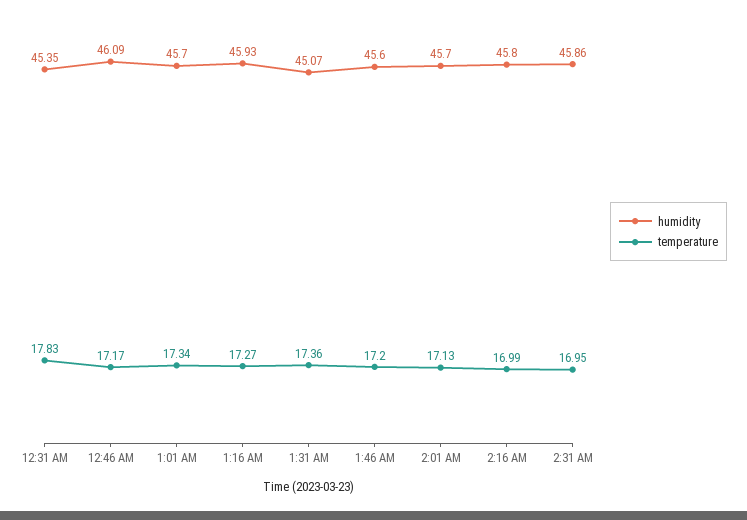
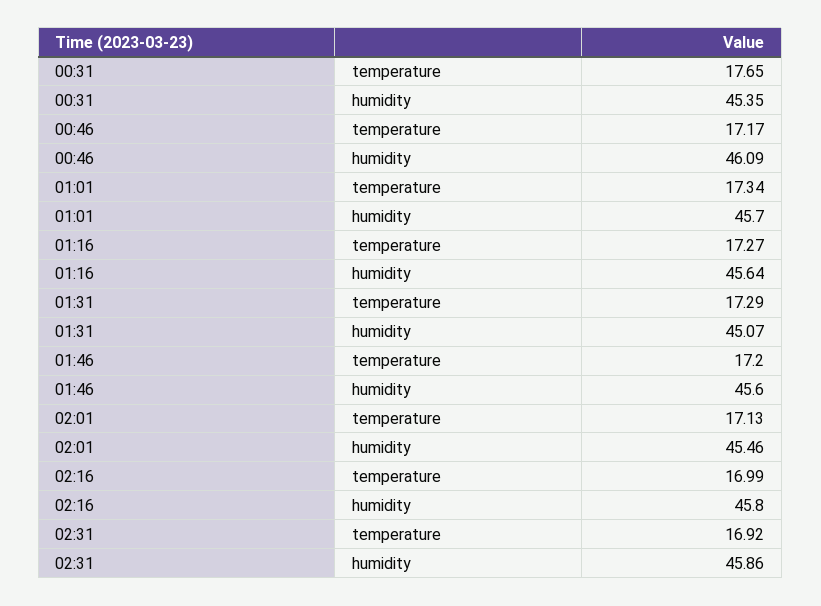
  {
    "humidity": {
      "12:31 AM": 45.35,
      "12:46 AM": 46.09,
      "1:01 AM": 45.7,
-     "1:16 AM": 45.93,
+     "1:16 AM": 45.64,
      "1:31 AM": 45.07,
      "1:46 AM": 45.6,
-     "2:01 AM": 45.7,
+     "2:01 AM": 45.46,
      "2:16 AM": 45.8,
      "2:31 AM": 45.86
    },
    "temperature": {
-     "12:31 AM": 17.83,
+     "12:31 AM": 17.65,
      "12:46 AM": 17.17,
      "1:01 AM": 17.34,
      "1:16 AM": 17.27,
-     "1:31 AM": 17.36,
+     "1:31 AM": 17.29,
      "1:46 AM": 17.2,
      "2:01 AM": 17.13,
      "2:16 AM": 16.99,
-     "2:31 AM": 16.95
+     "2:31 AM": 16.92
    }
  }

